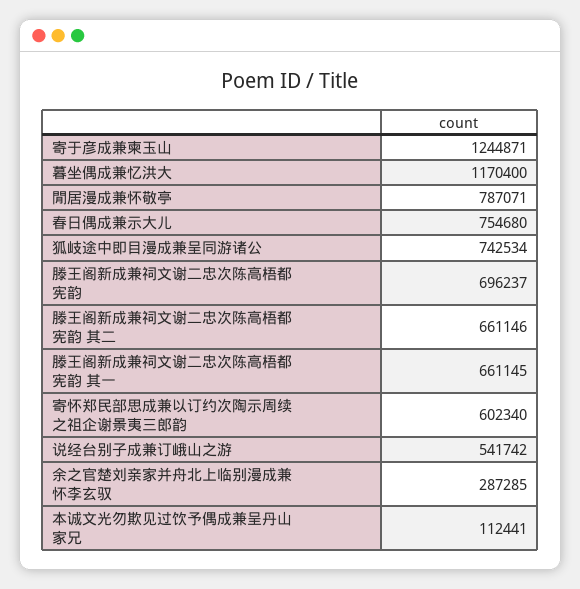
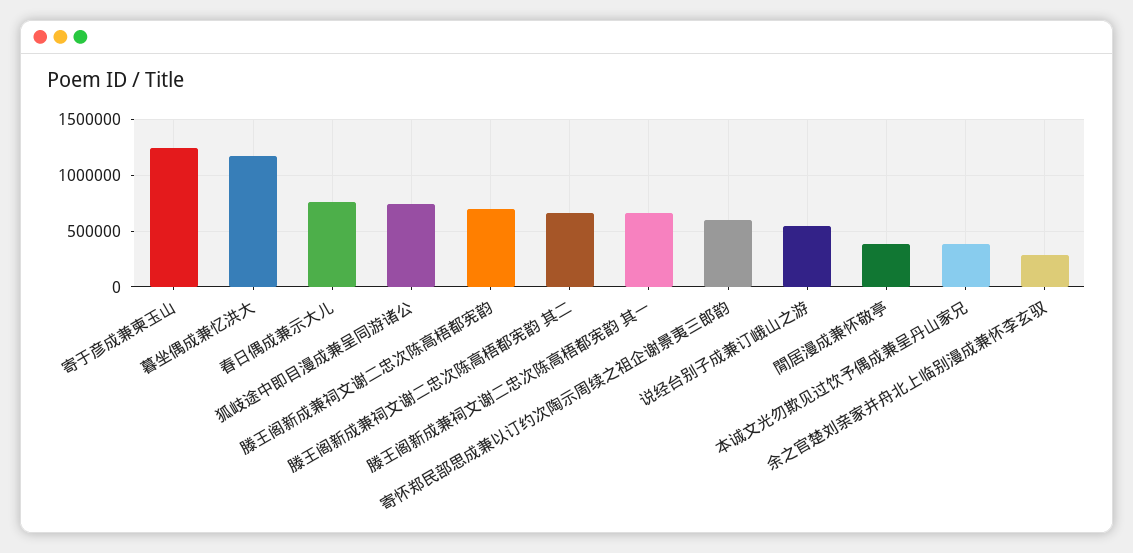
  {
    "寄于彦成兼柬玉山": 1244871,
    "暮坐偶成兼忆洪大": 1170400,
-   "閒居漫成兼怀敬亭": 787071,
+   "閒居漫成兼怀敬亭": 400000,
    "春日偶成兼示大儿": 754680,
    "狐岐途中即目漫成兼呈同游诸公": 742534,
    "滕王阁新成兼祠文谢二忠次陈高梧都宪韵": 696237,
    "滕王阁新成兼祠文谢二忠次陈高梧都宪韵 其二": 661146,
    "滕王阁新成兼祠文谢二忠次陈高梧都宪韵 其一": 661145,
    "寄怀郑民部思成兼以订约次陶示周续之祖企谢景夷三郎韵": 602340,
    "说经台别子成兼订峨山之游": 541742,
    "余之官楚刘亲家并舟北上临别漫成兼怀李玄驭": 287285,
-   "本诚文光勿欺见过饮予偶成兼呈丹山家兄": 112441
+   "本诚文光勿欺见过饮予偶成兼呈丹山家兄": 400000
  }

